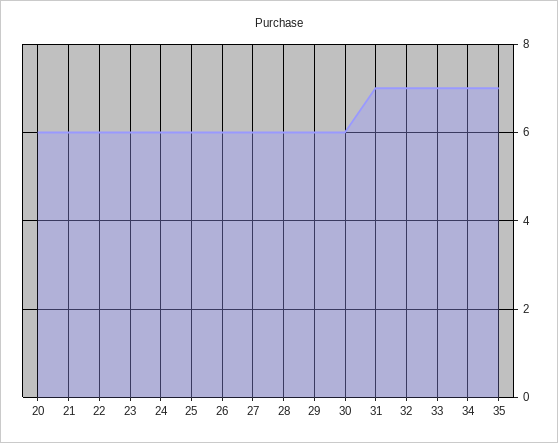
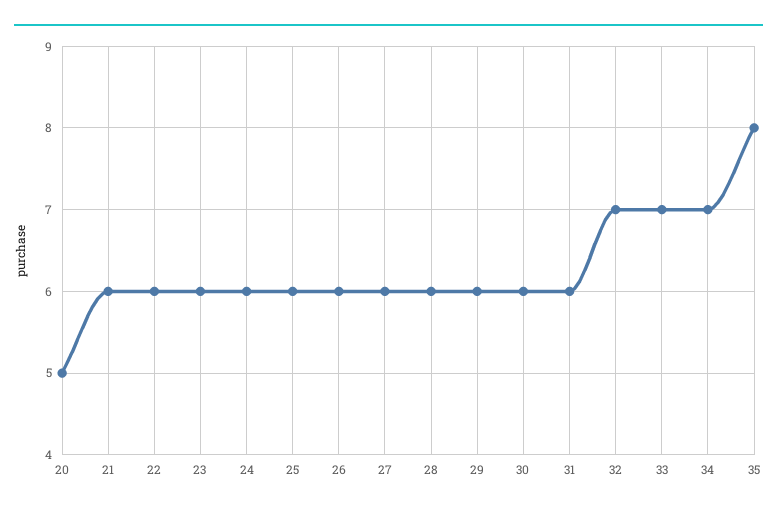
  {
-   "20": 6,
+   "20": 5,
    "21": 6,
    "22": 6,
    "23": 6,
    "24": 6,
    "25": 6,
    "26": 6,
    "27": 6,
    "28": 6,
    "29": 6,
    "30": 6,
-   "31": 7,
+   "31": 6,
    "32": 7,
    "33": 7,
    "34": 7,
-   "35": 7
+   "35": 8
  }

